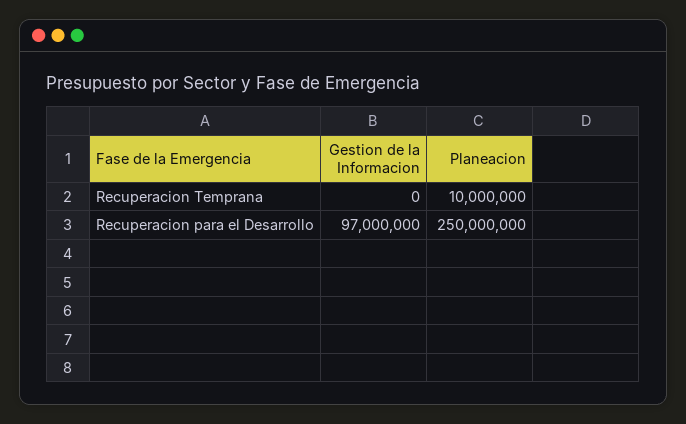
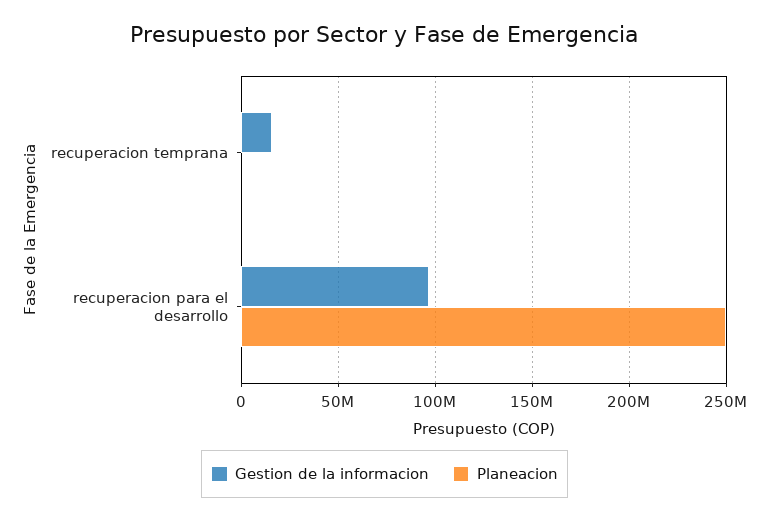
  {
    "Gestion de la Informacion": {
-     "Recuperacion Temprana": 0,
+     "Recuperacion Temprana": 15000000,
      "Recuperacion para el Desarrollo": 97000000
    },
    "Planeacion": {
-     "Recuperacion Temprana": 10000000,
+     "Recuperacion Temprana": 0,
      "Recuperacion para el Desarrollo": 250000000
    }
  }

